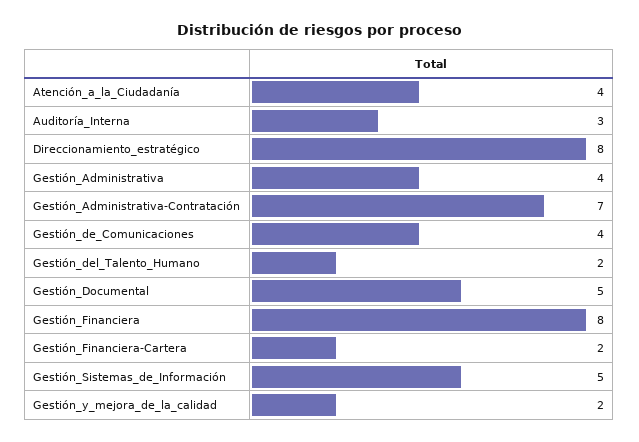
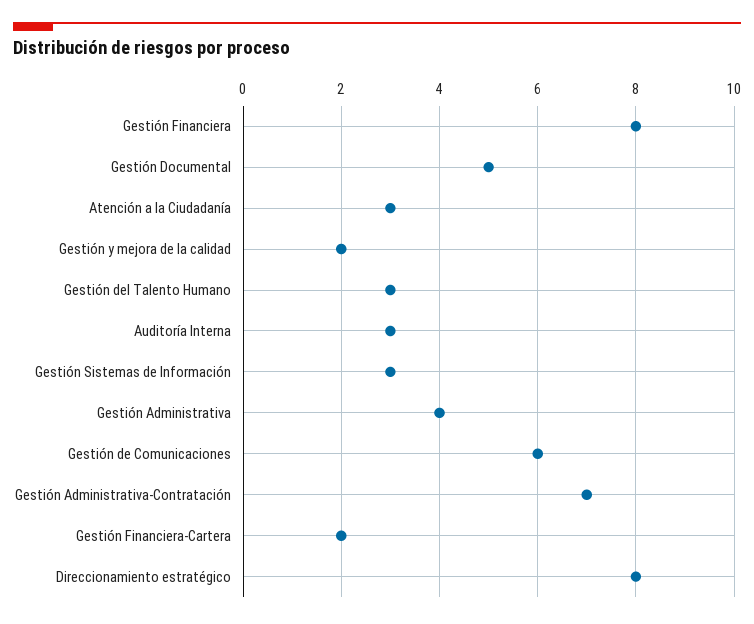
  {
-   "Atención_a_la_Ciudadanía": 4,
+   "Atención_a_la_Ciudadanía": 3,
    "Auditoría_Interna": 3,
    "Direccionamiento_estratégico": 8,
    "Gestión_Administrativa": 4,
    "Gestión_Administrativa-Contratación": 7,
-   "Gestión_de_Comunicaciones": 4,
+   "Gestión_de_Comunicaciones": 6,
-   "Gestión_del_Talento_Humano": 2,
+   "Gestión_del_Talento_Humano": 3,
    "Gestión_Documental": 5,
    "Gestión_Financiera": 8,
    "Gestión_Financiera-Cartera": 2,
-   "Gestión_Sistemas_de_Información": 5,
+   "Gestión_Sistemas_de_Información": 3,
    "Gestión_y_mejora_de_la_calidad": 2
  }

